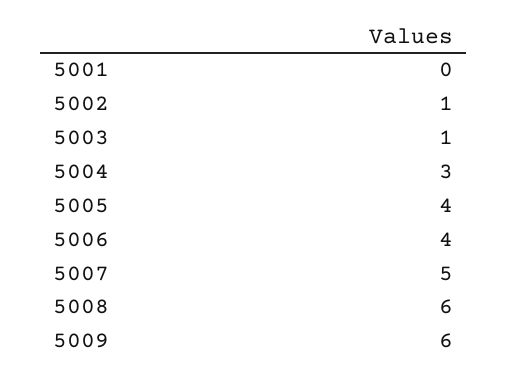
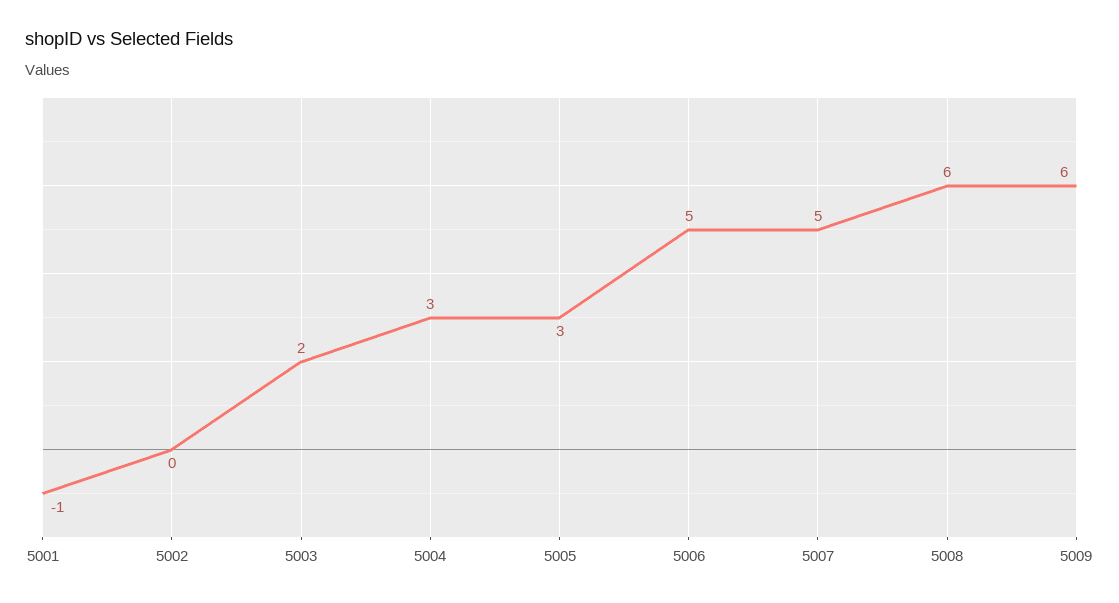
  {
-   "5001": 0,
+   "5001": -1,
-   "5002": 1,
+   "5002": 0,
-   "5003": 1,
+   "5003": 2,
    "5004": 3,
-   "5005": 4,
+   "5005": 3,
-   "5006": 4,
+   "5006": 5,
    "5007": 5,
    "5008": 6,
    "5009": 6
  }

